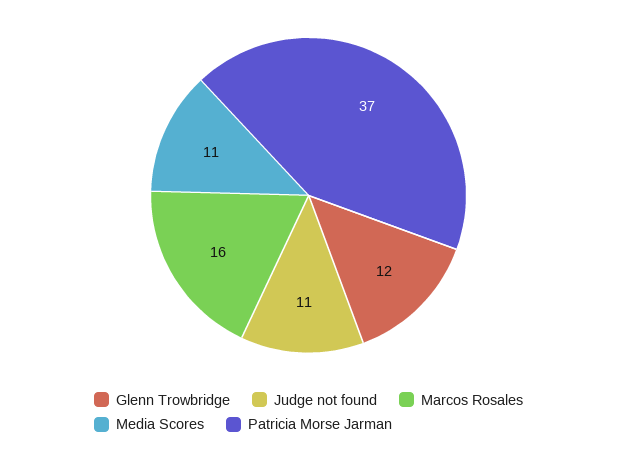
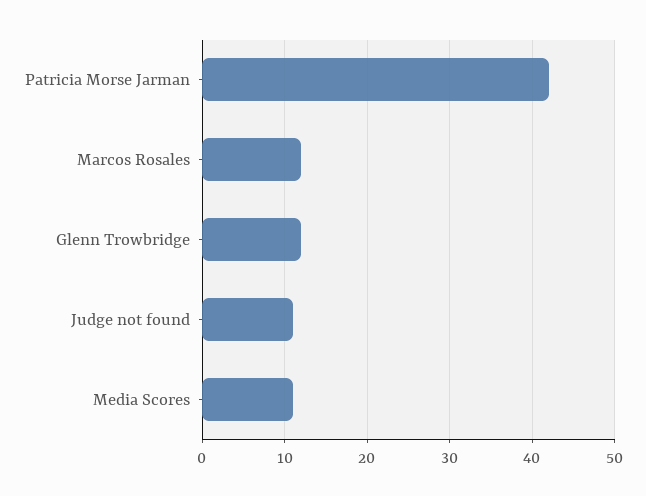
  {
    "Glenn Trowbridge": 12,
    "Judge not found": 11,
-   "Marcos Rosales": 16,
+   "Marcos Rosales": 12,
    "Media Scores": 11,
-   "Patricia Morse Jarman": 37
+   "Patricia Morse Jarman": 42
  }

